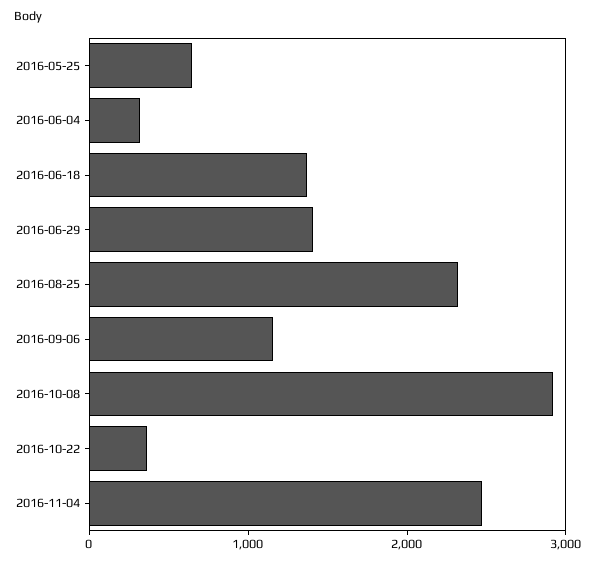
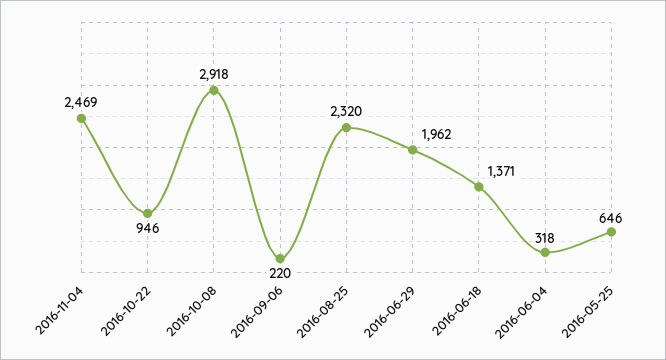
  {
    "2016-05-25": 646,
    "2016-06-04": 318,
    "2016-06-18": 1371,
-   "2016-06-29": 1400,
+   "2016-06-29": 1962,
    "2016-08-25": 2320,
-   "2016-09-06": 1200,
+   "2016-09-06": 220,
    "2016-10-08": 2918,
-   "2016-10-22": 400,
+   "2016-10-22": 946,
    "2016-11-04": 2469
  }

